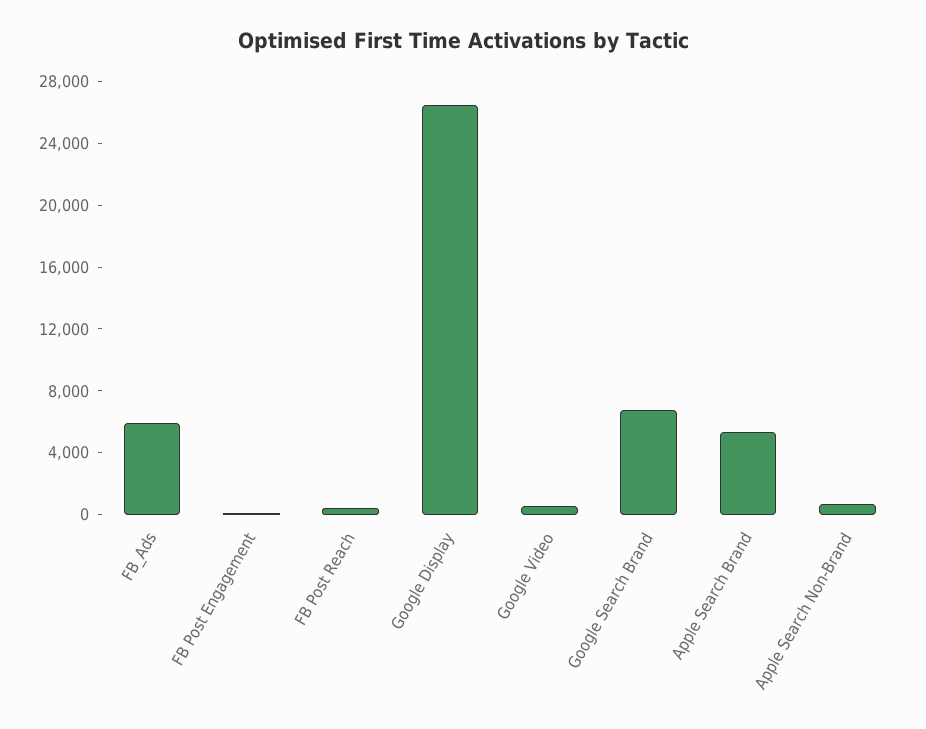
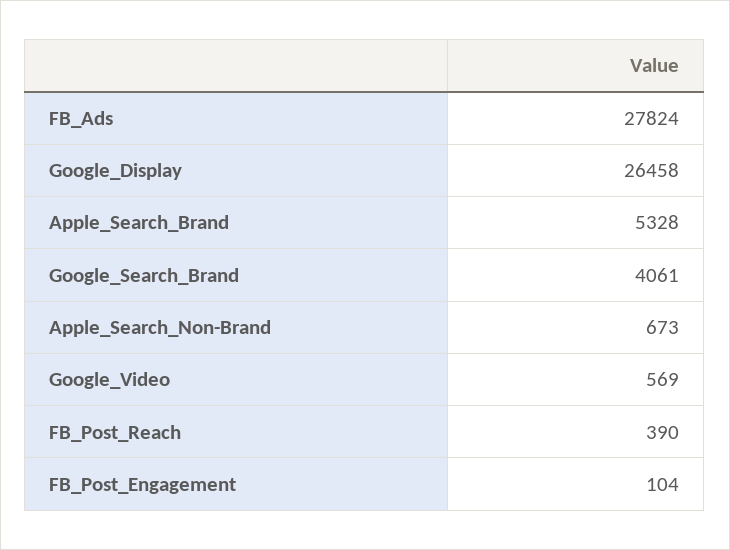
  {
-   "FB_Ads": 6000,
+   "FB_Ads": 27824,
    "FB Post Engagement": 104,
    "FB Post Reach": 390,
    "Google Display": 26458,
    "Google Video": 569,
-   "Google Search Brand": 7000,
+   "Google Search Brand": 4061,
    "Apple Search Brand": 5328,
    "Apple Search Non-Brand": 673
  }

